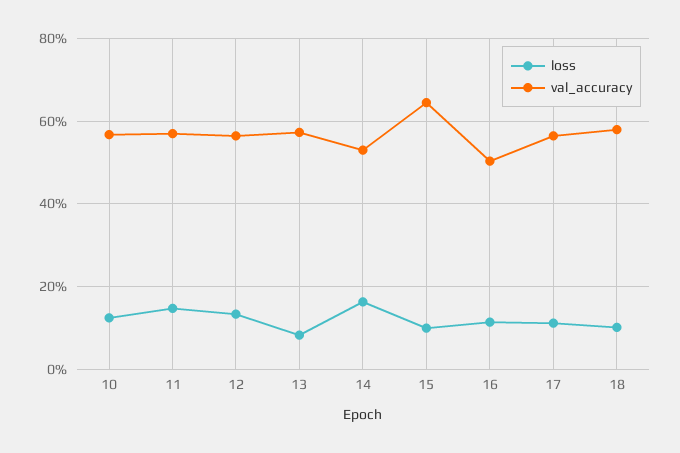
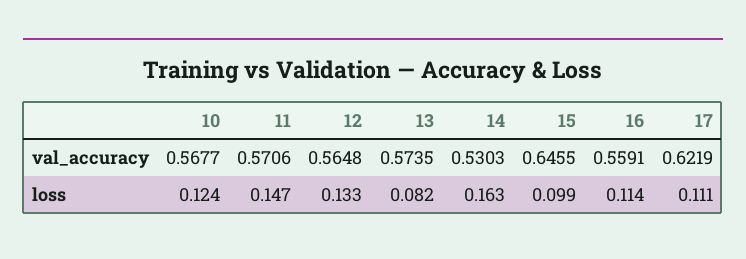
  {
    "loss": {
      "10": 0.124,
      "11": 0.147,
      "12": 0.133,
      "13": 0.082,
      "14": 0.163,
      "15": 0.099,
      "16": 0.114,
-     "17": 0.111,
+     "17": 0.111
-     "18": 0.1
    },
    "val_accuracy": {
      "10": 0.5677,
      "11": 0.5706,
      "12": 0.5648,
      "13": 0.5735,
      "14": 0.5303,
      "15": 0.6455,
-     "16": 0.5,
+     "16": 0.5591,
-     "17": 0.56,
+     "17": 0.6219
-     "18": 0.58
    }
  }

